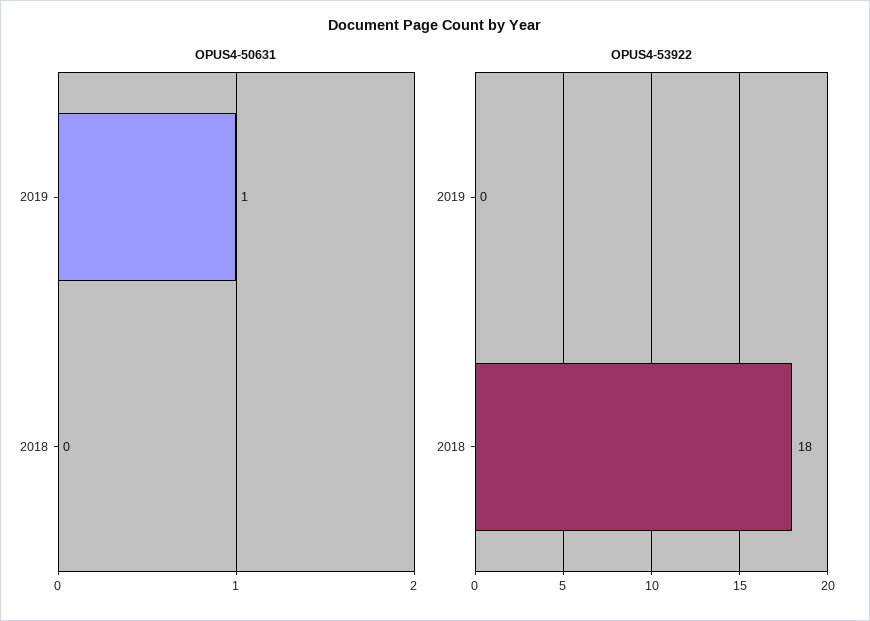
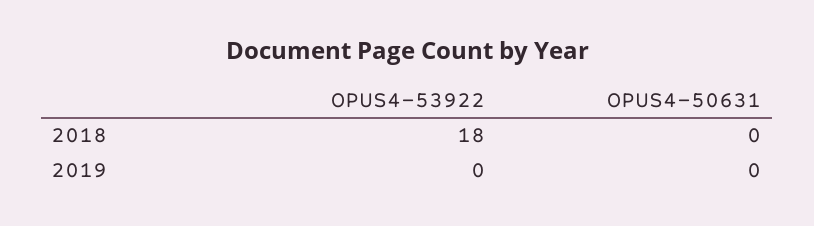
  {
    "OPUS4-50631": {
-     "2019": 1,
+     "2019": 0,
      "2018": 0
    },
    "OPUS4-53922": {
      "2019": 0,
      "2018": 18
    }
  }

